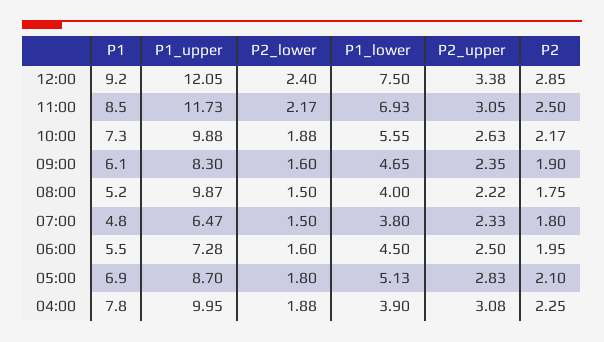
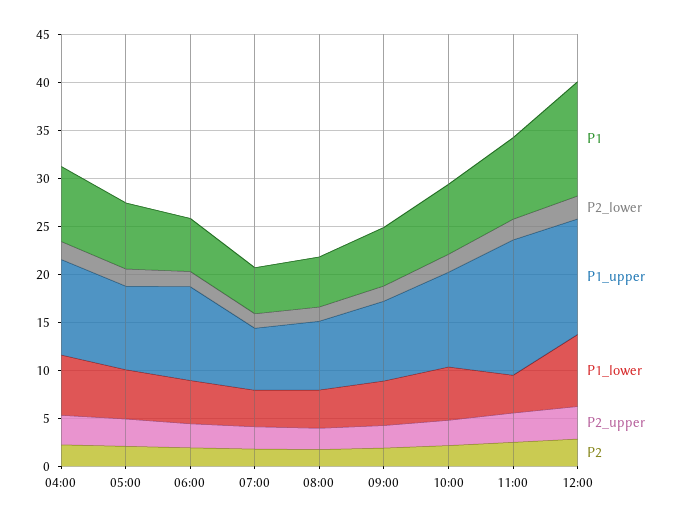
  {
    "P1": {
-     "12:00": 9.2,
+     "12:00": 12,
      "11:00": 8.5,
      "10:00": 7.3,
      "09:00": 6.1,
      "08:00": 5.2,
      "07:00": 4.8,
      "06:00": 5.5,
      "05:00": 6.9,
      "04:00": 7.8
    },
    "P1_upper": {
      "12:00": 12.05,
-     "11:00": 11.73,
+     "11:00": 14,
      "10:00": 9.88,
      "09:00": 8.3,
-     "08:00": 9.87,
+     "08:00": 7,
      "07:00": 6.47,
-     "06:00": 7.28,
+     "06:00": 10,
      "05:00": 8.7,
      "04:00": 9.95
    },
    "P2_lower": {
      "12:00": 2.4,
      "11:00": 2.17,
      "10:00": 1.88,
      "09:00": 1.6,
      "08:00": 1.5,
      "07:00": 1.5,
      "06:00": 1.6,
      "05:00": 1.8,
      "04:00": 1.88
    },
    "P1_lower": {
      "12:00": 7.5,
-     "11:00": 6.93,
+     "11:00": 4,
      "10:00": 5.55,
      "09:00": 4.65,
      "08:00": 4,
      "07:00": 3.8,
      "06:00": 4.5,
      "05:00": 5.13,
-     "04:00": 3.9
+     "04:00": 6
    },
    "P2_upper": {
      "12:00": 3.38,
      "11:00": 3.05,
      "10:00": 2.63,
      "09:00": 2.35,
      "08:00": 2.22,
      "07:00": 2.33,
      "06:00": 2.5,
      "05:00": 2.83,
      "04:00": 3.08
    },
    "P2": {
      "12:00": 2.85,
      "11:00": 2.5,
      "10:00": 2.17,
      "09:00": 1.9,
      "08:00": 1.75,
      "07:00": 1.8,
      "06:00": 1.95,
      "05:00": 2.1,
      "04:00": 2.25
    }
  }

